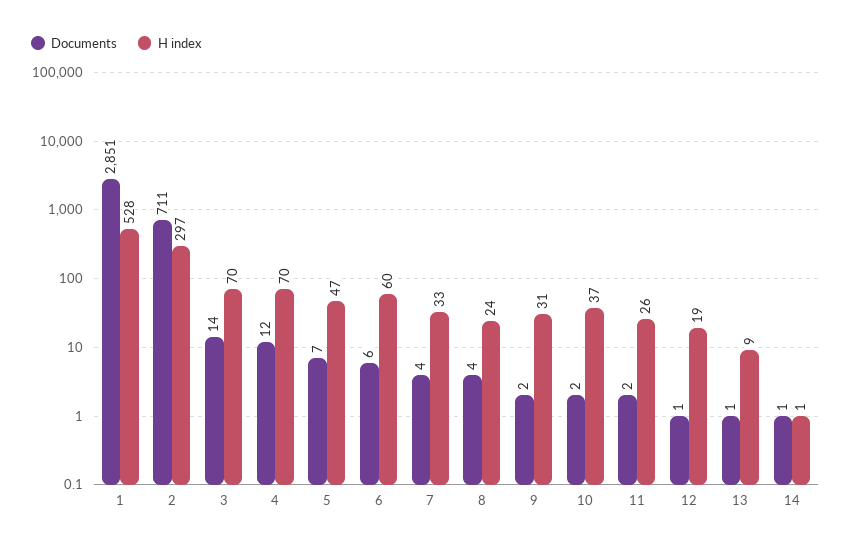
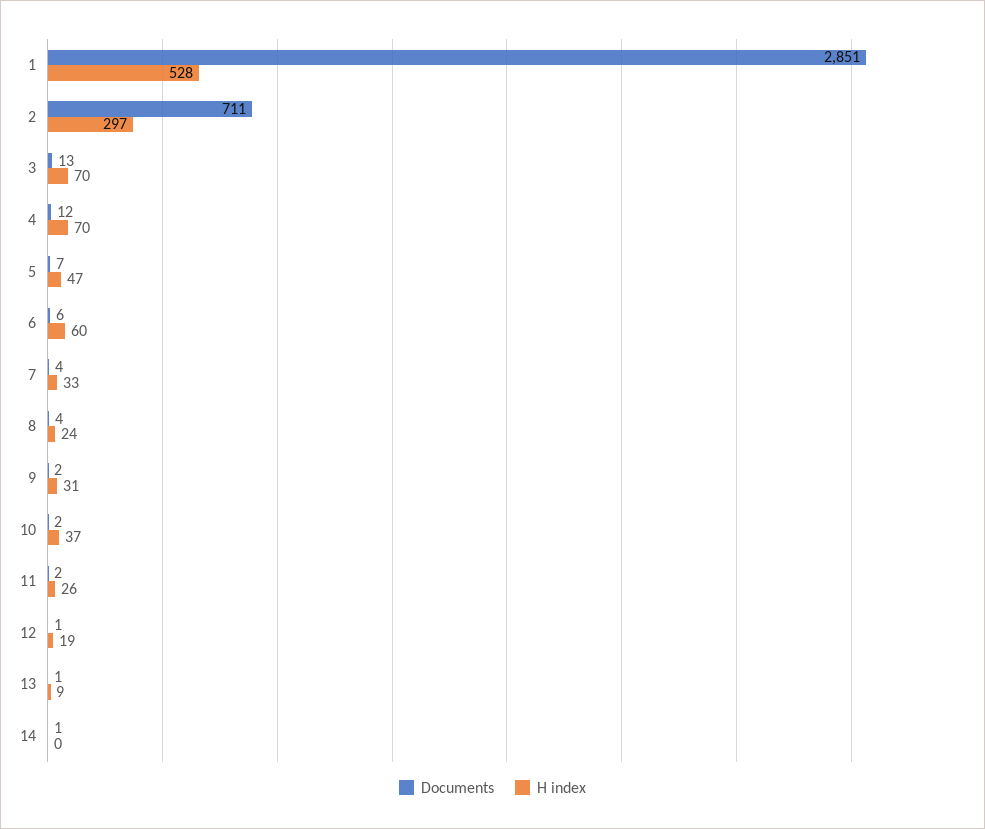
  {
    "Documents": {
      "1": 2851,
      "2": 711,
-     "3": 14,
+     "3": 13,
      "4": 12,
      "5": 7,
      "6": 6,
      "7": 4,
      "8": 4,
      "9": 2,
      "10": 2,
      "11": 2,
      "12": 1,
      "13": 1,
      "14": 1
    },
    "H index": {
      "1": 528,
      "2": 297,
      "3": 70,
      "4": 70,
      "5": 47,
      "6": 60,
      "7": 33,
      "8": 24,
      "9": 31,
      "10": 37,
      "11": 26,
      "12": 19,
      "13": 9,
-     "14": 1
+     "14": 0
    }
  }

